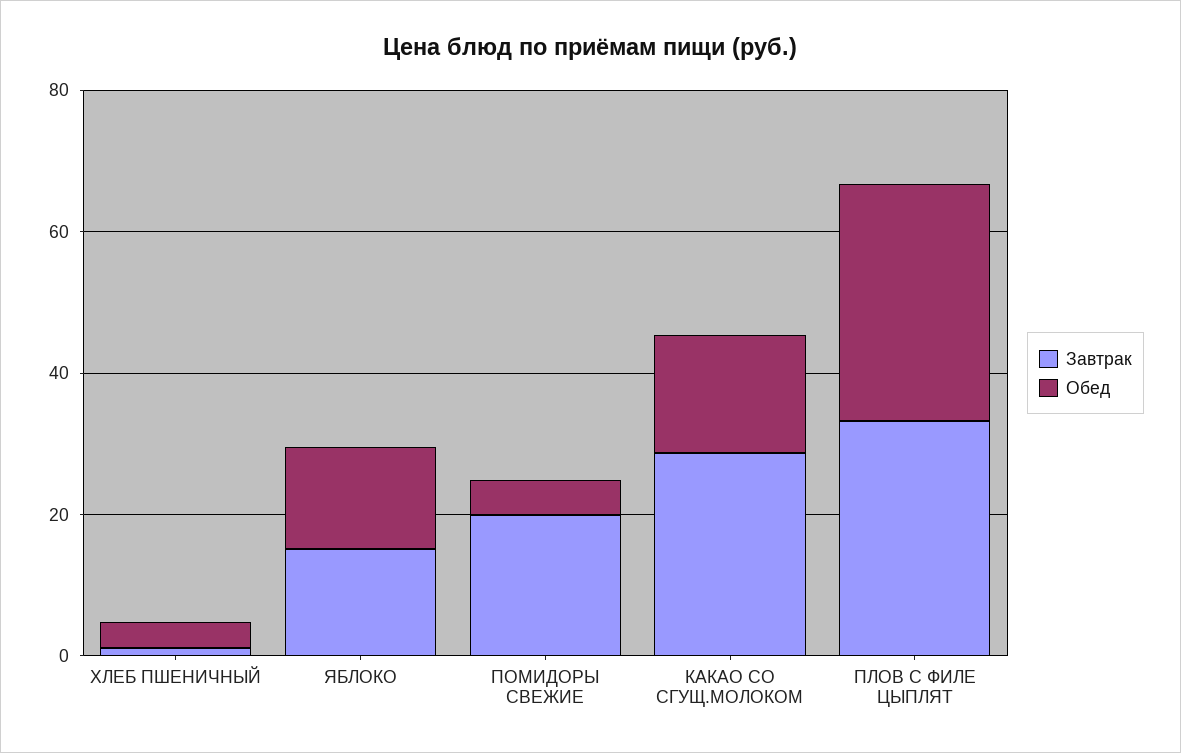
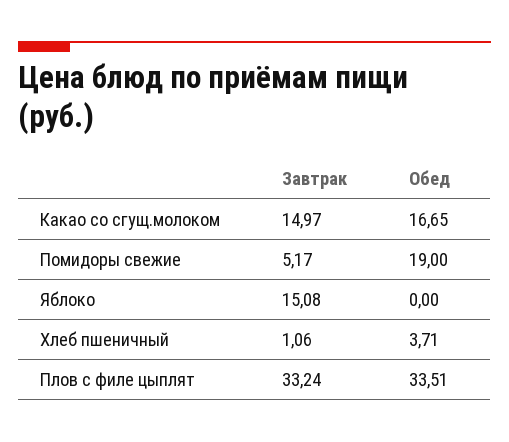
  {
    "Завтрак": {
      "ХЛЕБ ПШЕНИЧНЫЙ": 1.06,
      "ЯБЛОКО": 15.08,
-     "ПОМИДОРЫ СВЕЖИЕ": 20,
+     "ПОМИДОРЫ СВЕЖИЕ": 5.17,
-     "КАКАО СО СГУЩ.МОЛОКОМ": 30,
+     "КАКАО СО СГУЩ.МОЛОКОМ": 14.97,
      "ПЛОВ С ФИЛЕ ЦЫПЛЯТ": 33.24
    },
    "Обед": {
      "ХЛЕБ ПШЕНИЧНЫЙ": 3.71,
-     "ЯБЛОКО": 15,
+     "ЯБЛОКО": 0,
-     "ПОМИДОРЫ СВЕЖИЕ": 5,
+     "ПОМИДОРЫ СВЕЖИЕ": 19,
      "КАКАО СО СГУЩ.МОЛОКОМ": 16.65,
      "ПЛОВ С ФИЛЕ ЦЫПЛЯТ": 33.51
    }
  }

